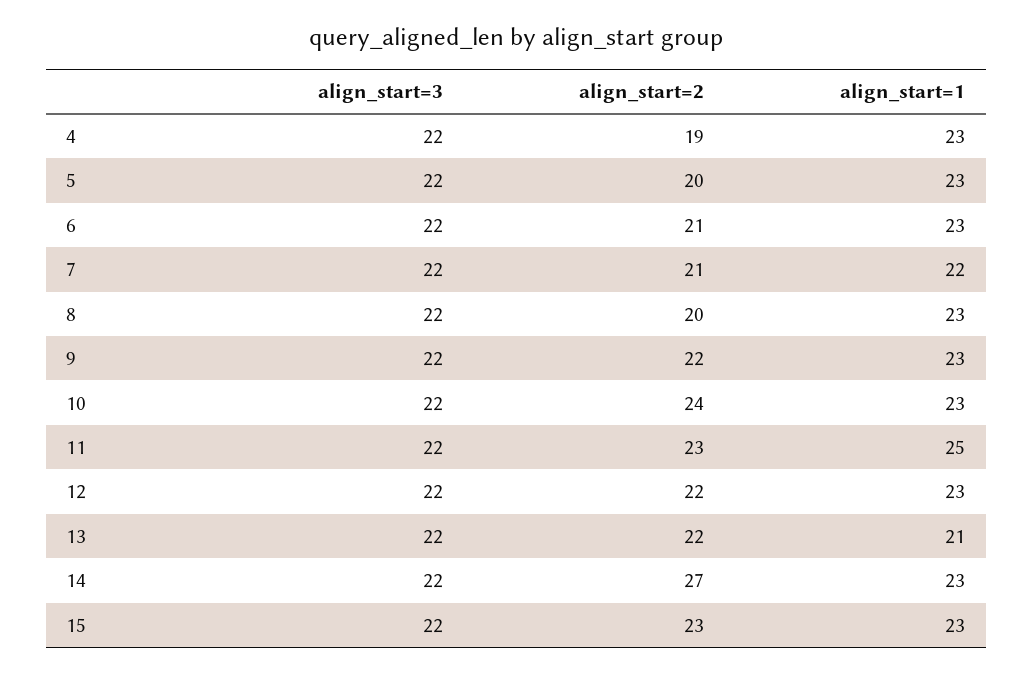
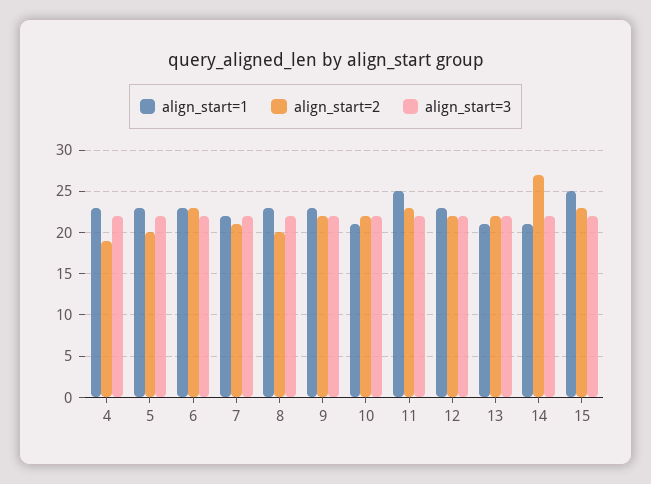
  {
    "align_start=3": {
      "4": 22,
      "5": 22,
      "6": 22,
      "7": 22,
      "8": 22,
      "9": 22,
      "10": 22,
      "11": 22,
      "12": 22,
      "13": 22,
      "14": 22,
      "15": 22
    },
    "align_start=2": {
      "4": 19,
      "5": 20,
-     "6": 21,
+     "6": 23,
      "7": 21,
      "8": 20,
      "9": 22,
-     "10": 24,
+     "10": 22,
      "11": 23,
      "12": 22,
      "13": 22,
      "14": 27,
      "15": 23
    },
    "align_start=1": {
      "4": 23,
      "5": 23,
      "6": 23,
      "7": 22,
      "8": 23,
      "9": 23,
-     "10": 23,
+     "10": 21,
      "11": 25,
      "12": 23,
      "13": 21,
-     "14": 23,
+     "14": 21,
-     "15": 23
+     "15": 25
    }
  }

